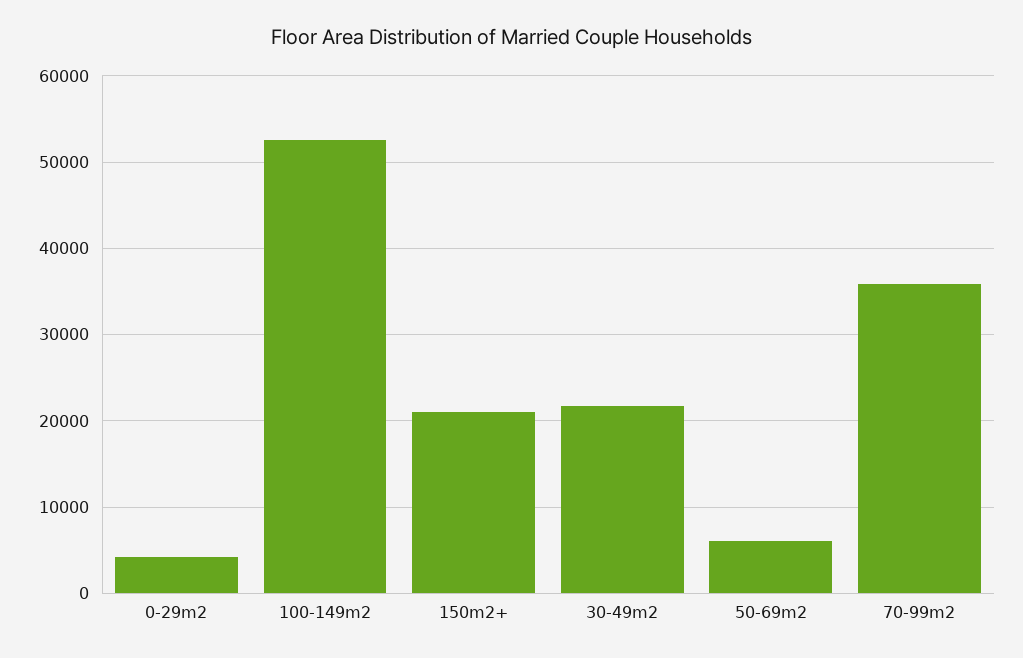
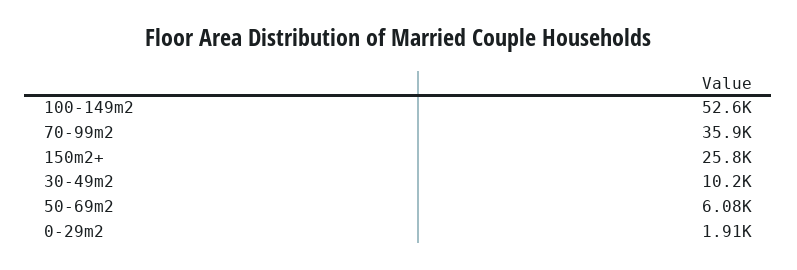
  {
-   "0-29m2": 4000,
+   "0-29m2": 1910,
    "100-149m2": 52600,
-   "150m2+": 21000,
+   "150m2+": 25800,
-   "30-49m2": 22000,
+   "30-49m2": 10200,
    "50-69m2": 6080,
    "70-99m2": 35900
  }

